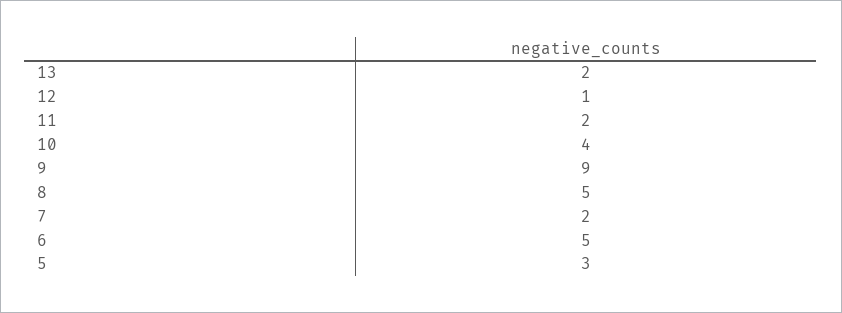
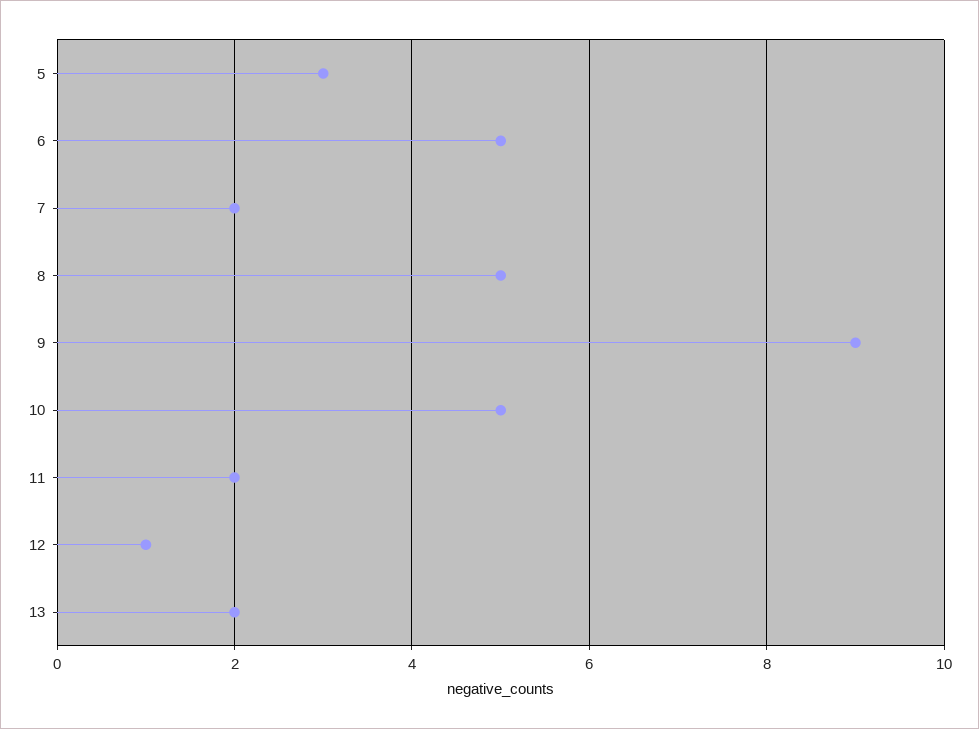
  {
    "13": 2,
    "12": 1,
    "11": 2,
-   "10": 4,
+   "10": 5,
    "9": 9,
    "8": 5,
    "7": 2,
    "6": 5,
    "5": 3
  }

